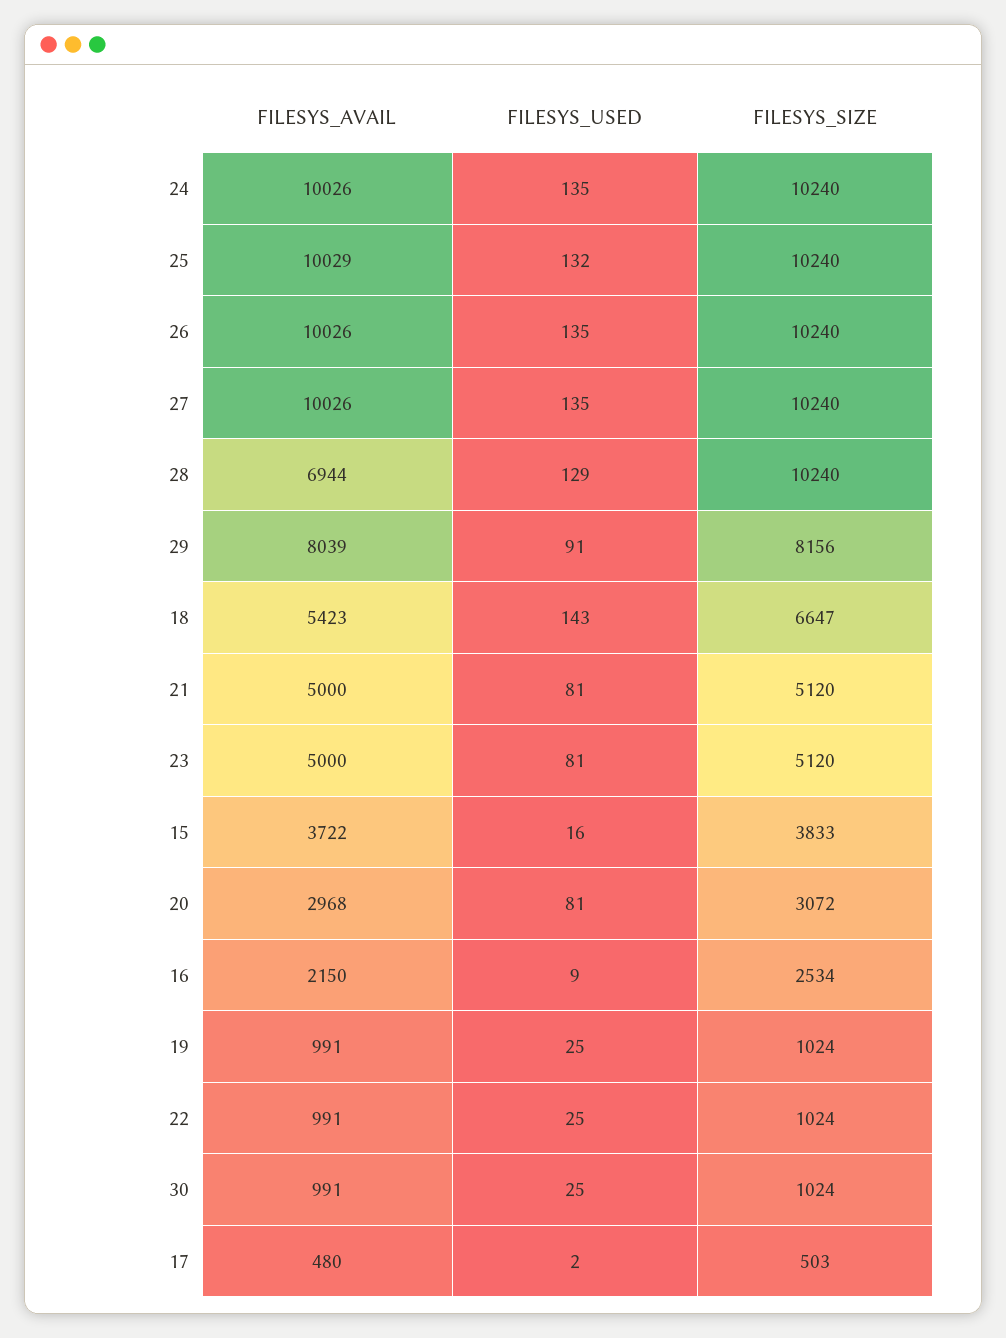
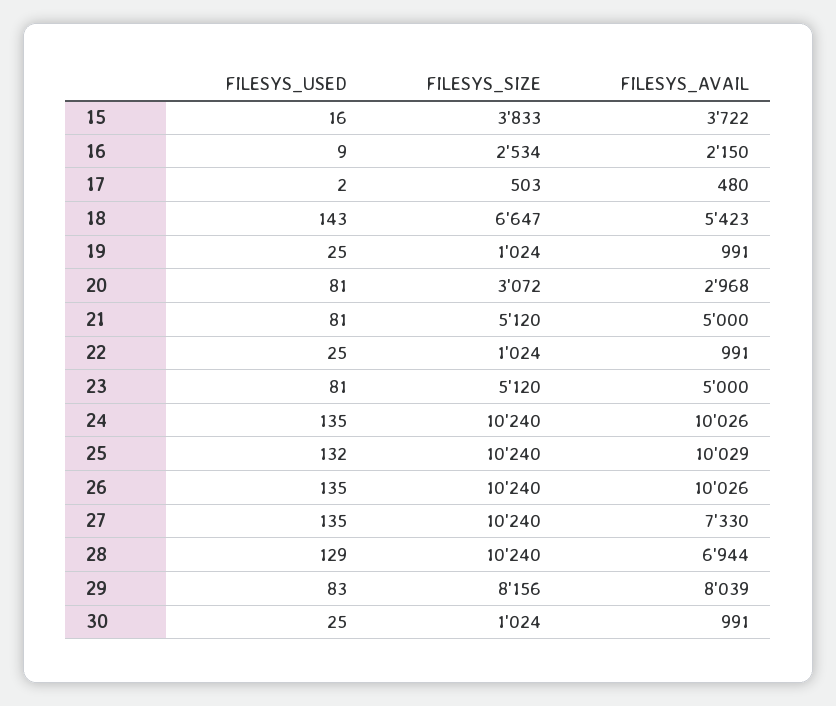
  {
    "FILESYS_AVAIL": {
      "24": 10026,
      "25": 10029,
      "26": 10026,
-     "27": 10026,
+     "27": 7330,
      "28": 6944,
      "29": 8039,
      "18": 5423,
      "21": 5000,
      "23": 5000,
      "15": 3722,
      "20": 2968,
      "16": 2150,
      "19": 991,
      "22": 991,
      "30": 991,
      "17": 480
    },
    "FILESYS_USED": {
      "24": 135,
      "25": 132,
      "26": 135,
      "27": 135,
      "28": 129,
-     "29": 91,
+     "29": 83,
      "18": 143,
      "21": 81,
      "23": 81,
      "15": 16,
      "20": 81,
      "16": 9,
      "19": 25,
      "22": 25,
      "30": 25,
      "17": 2
    },
    "FILESYS_SIZE": {
      "24": 10240,
      "25": 10240,
      "26": 10240,
      "27": 10240,
      "28": 10240,
      "29": 8156,
      "18": 6647,
      "21": 5120,
      "23": 5120,
      "15": 3833,
      "20": 3072,
      "16": 2534,
      "19": 1024,
      "22": 1024,
      "30": 1024,
      "17": 503
    }
  }

